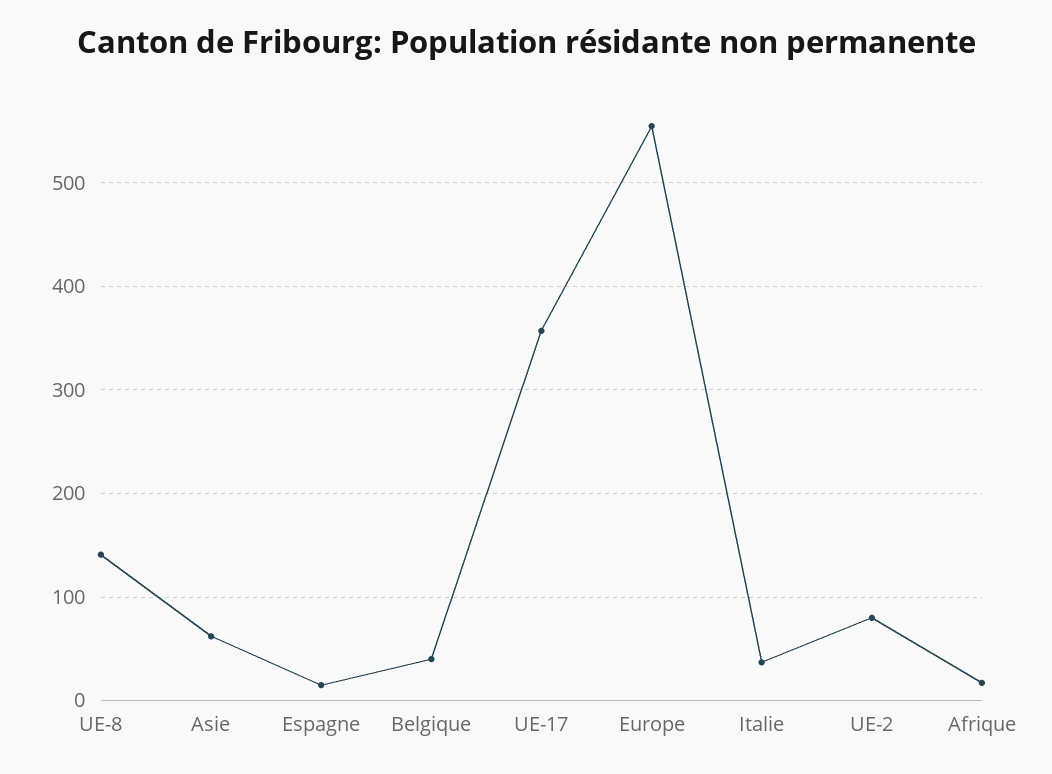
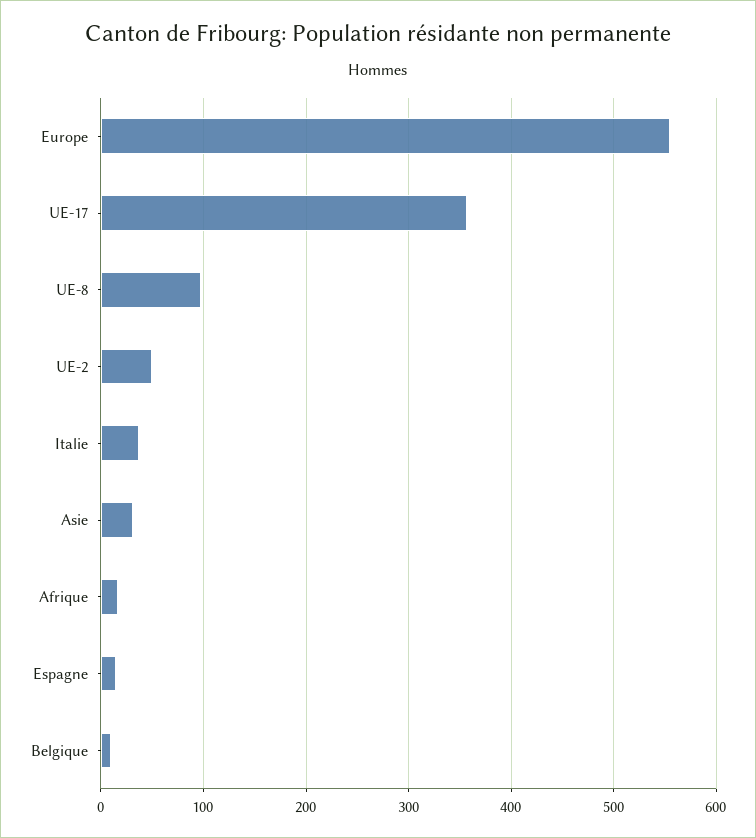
  {
-   "UE-8": 140,
+   "UE-8": 100,
-   "Asie": 60,
+   "Asie": 30,
    "Espagne": 20,
-   "Belgique": 40,
+   "Belgique": 10,
    "UE-17": 360,
    "Europe": 560,
    "Italie": 40,
-   "UE-2": 80,
+   "UE-2": 50,
    "Afrique": 20
  }

